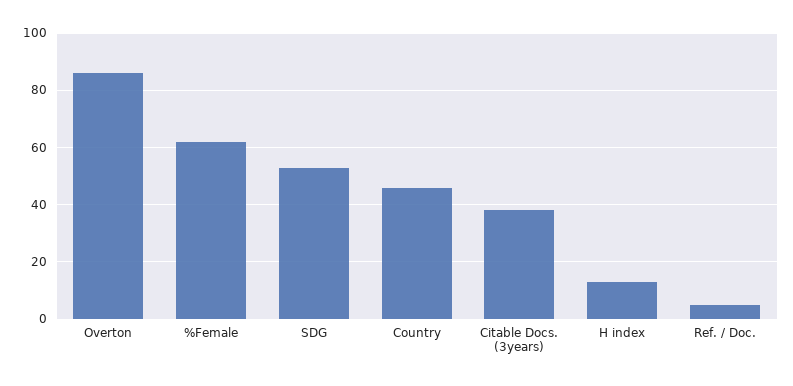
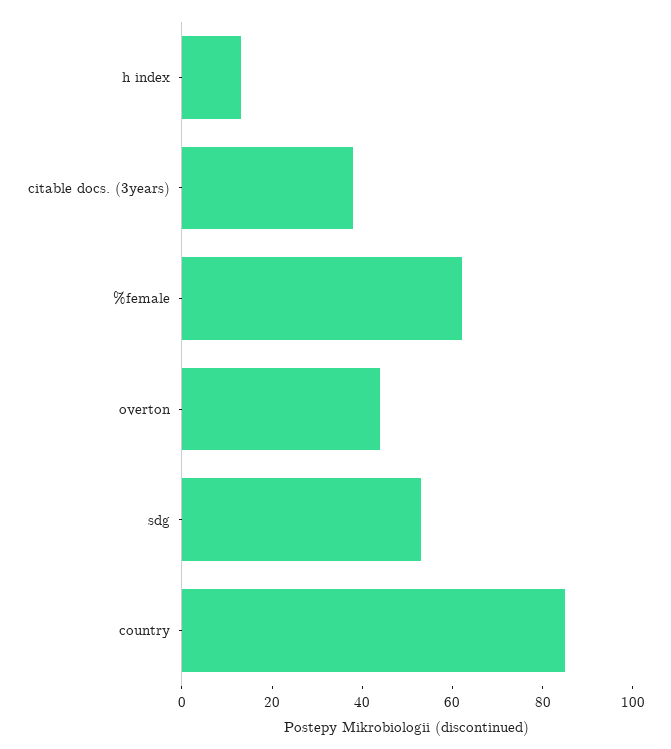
  {
-   "Overton": 85,
+   "Overton": 45,
    "%Female": 60,
    "SDG": 55,
-   "Country": 45,
+   "Country": 85,
    "Citable Docs. (3years)": 40,
-   "H index": 15,
+   "H index": 15
-   "Ref. / Doc.": 5
  }

